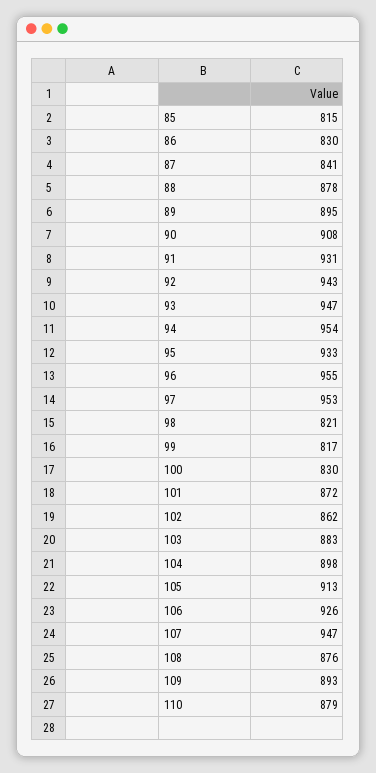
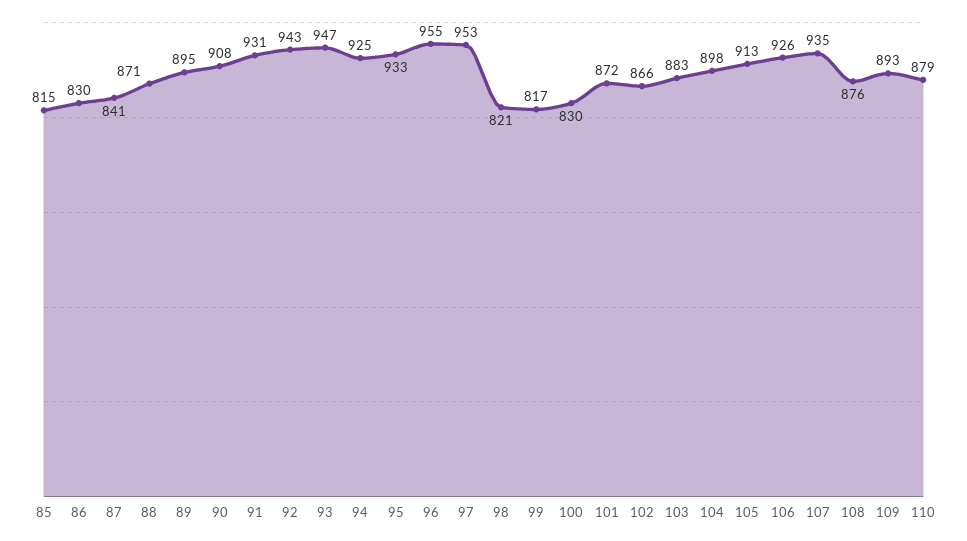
  {
    "85": 815,
    "86": 830,
    "87": 841,
-   "88": 878,
+   "88": 871,
    "89": 895,
    "90": 908,
    "91": 931,
    "92": 943,
    "93": 947,
-   "94": 954,
+   "94": 925,
    "95": 933,
    "96": 955,
    "97": 953,
    "98": 821,
    "99": 817,
    "100": 830,
    "101": 872,
-   "102": 862,
+   "102": 866,
    "103": 883,
    "104": 898,
    "105": 913,
    "106": 926,
-   "107": 947,
+   "107": 935,
    "108": 876,
    "109": 893,
    "110": 879
  }

